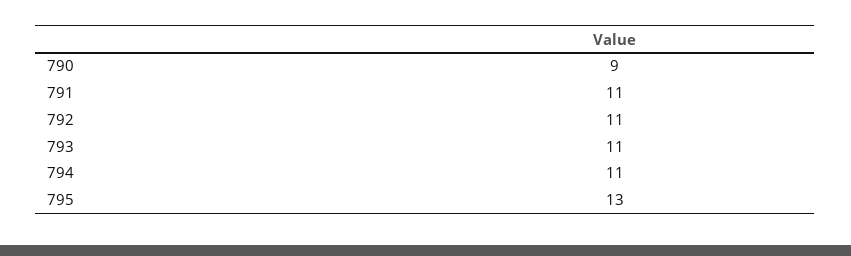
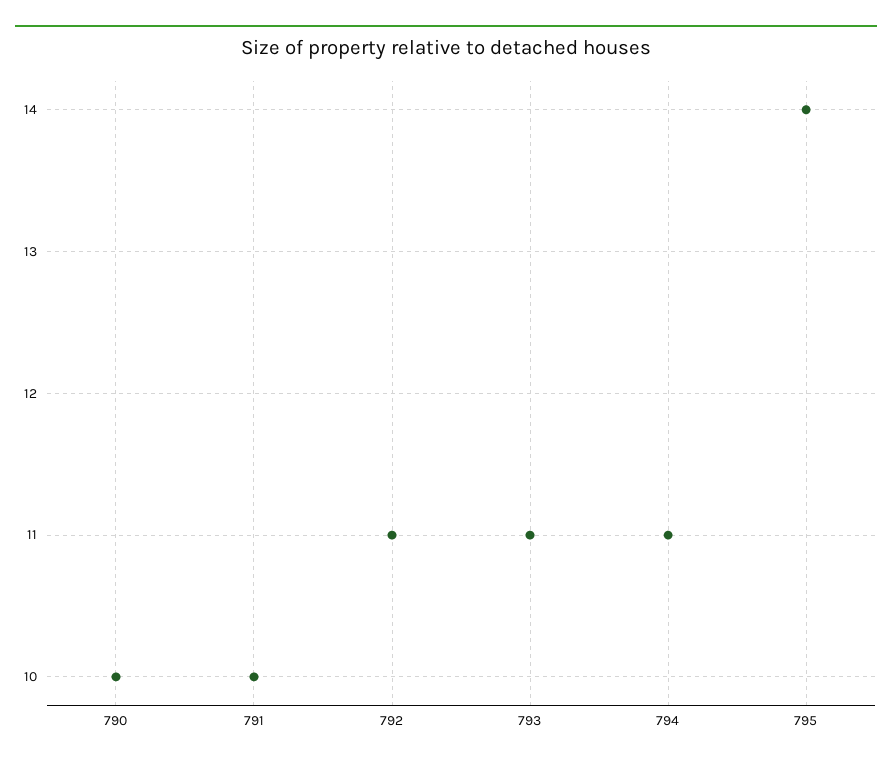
  {
-   "790": 9,
+   "790": 10,
-   "791": 11,
+   "791": 10,
    "792": 11,
    "793": 11,
    "794": 11,
-   "795": 13
+   "795": 14
  }

